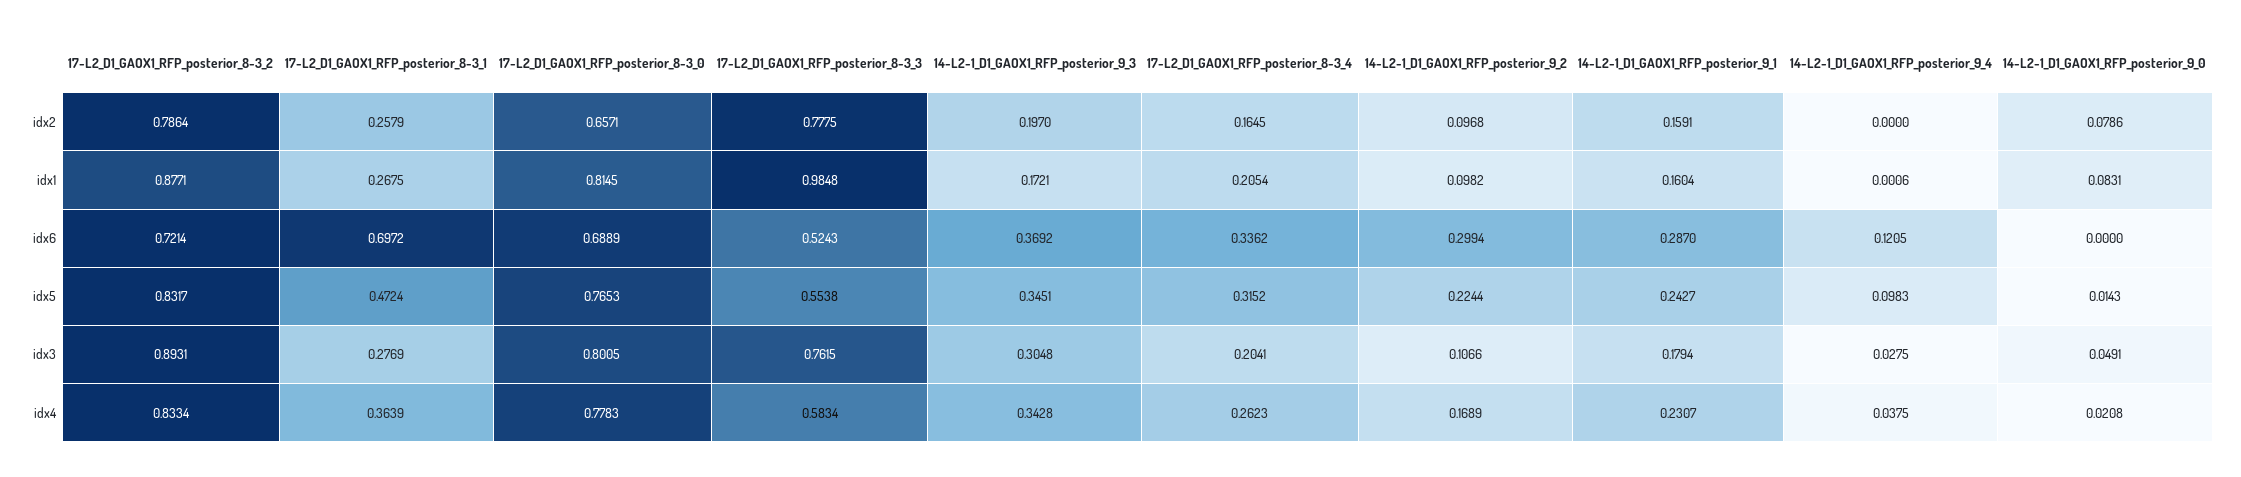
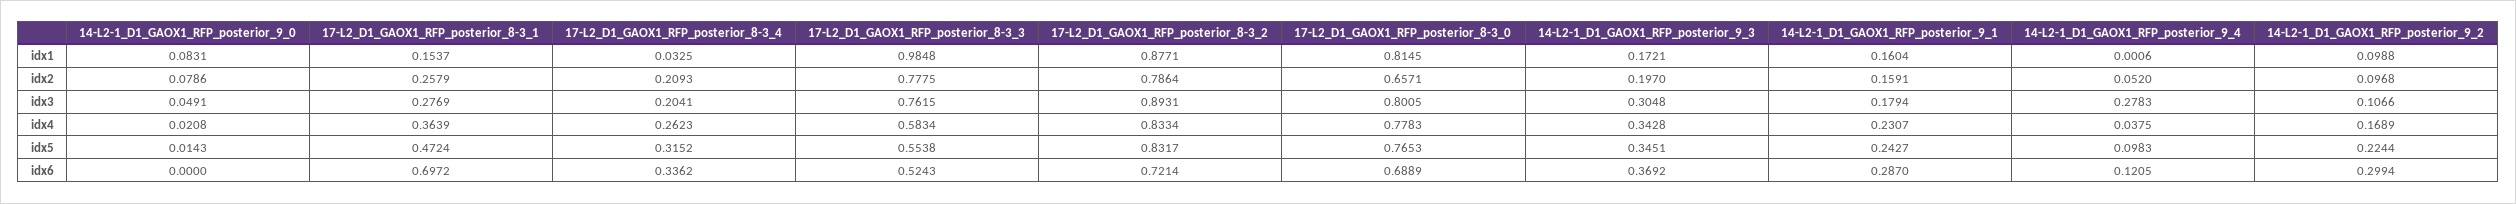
  {
    "17-L2_D1_GAOX1_RFP_posterior_8-3_2": {
      "idx2": 0.7864,
      "idx1": 0.8771,
      "idx6": 0.7214,
      "idx5": 0.8317,
      "idx3": 0.8931,
      "idx4": 0.8334
    },
    "17-L2_D1_GAOX1_RFP_posterior_8-3_1": {
      "idx2": 0.2579,
-     "idx1": 0.2675,
+     "idx1": 0.1537,
      "idx6": 0.6972,
      "idx5": 0.4724,
      "idx3": 0.2769,
      "idx4": 0.3639
    },
    "17-L2_D1_GAOX1_RFP_posterior_8-3_0": {
      "idx2": 0.6571,
      "idx1": 0.8145,
      "idx6": 0.6889,
      "idx5": 0.7653,
      "idx3": 0.8005,
      "idx4": 0.7783
    },
    "17-L2_D1_GAOX1_RFP_posterior_8-3_3": {
      "idx2": 0.7775,
      "idx1": 0.9848,
      "idx6": 0.5243,
      "idx5": 0.5538,
      "idx3": 0.7615,
      "idx4": 0.5834
    },
    "14-L2-1_D1_GAOX1_RFP_posterior_9_3": {
      "idx2": 0.197,
      "idx1": 0.1721,
      "idx6": 0.3692,
      "idx5": 0.3451,
      "idx3": 0.3048,
      "idx4": 0.3428
    },
    "17-L2_D1_GAOX1_RFP_posterior_8-3_4": {
-     "idx2": 0.1645,
+     "idx2": 0.2093,
-     "idx1": 0.2054,
+     "idx1": 0.0325,
      "idx6": 0.3362,
      "idx5": 0.3152,
      "idx3": 0.2041,
      "idx4": 0.2623
    },
    "14-L2-1_D1_GAOX1_RFP_posterior_9_2": {
      "idx2": 0.0968,
-     "idx1": 0.0982,
+     "idx1": 0.0988,
      "idx6": 0.2994,
      "idx5": 0.2244,
      "idx3": 0.1066,
      "idx4": 0.1689
    },
    "14-L2-1_D1_GAOX1_RFP_posterior_9_1": {
      "idx2": 0.1591,
      "idx1": 0.1604,
      "idx6": 0.287,
      "idx5": 0.2427,
      "idx3": 0.1794,
      "idx4": 0.2307
    },
    "14-L2-1_D1_GAOX1_RFP_posterior_9_4": {
-     "idx2": 0,
+     "idx2": 0.052,
      "idx1": 0.0006,
      "idx6": 0.1205,
      "idx5": 0.0983,
-     "idx3": 0.0275,
+     "idx3": 0.2783,
      "idx4": 0.0375
    },
    "14-L2-1_D1_GAOX1_RFP_posterior_9_0": {
      "idx2": 0.0786,
      "idx1": 0.0831,
      "idx6": 0,
      "idx5": 0.0143,
      "idx3": 0.0491,
      "idx4": 0.0208
    }
  }

